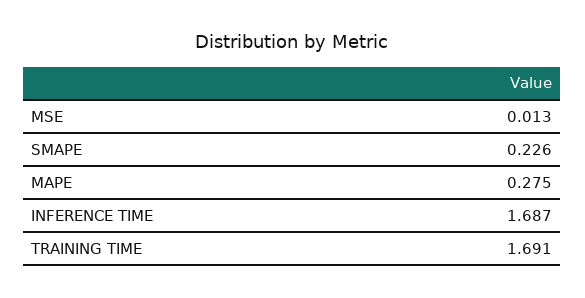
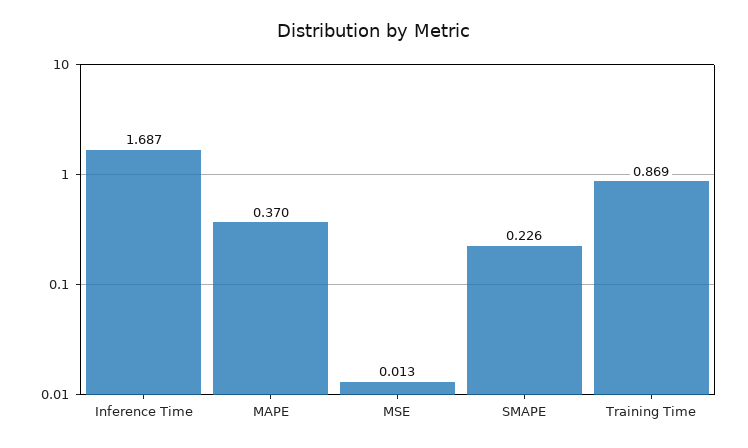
  {
    "MSE": 0.013,
    "SMAPE": 0.226,
-   "MAPE": 0.275,
+   "MAPE": 0.37,
    "INFERENCE TIME": 1.687,
-   "TRAINING TIME": 1.691
+   "TRAINING TIME": 0.869
  }

